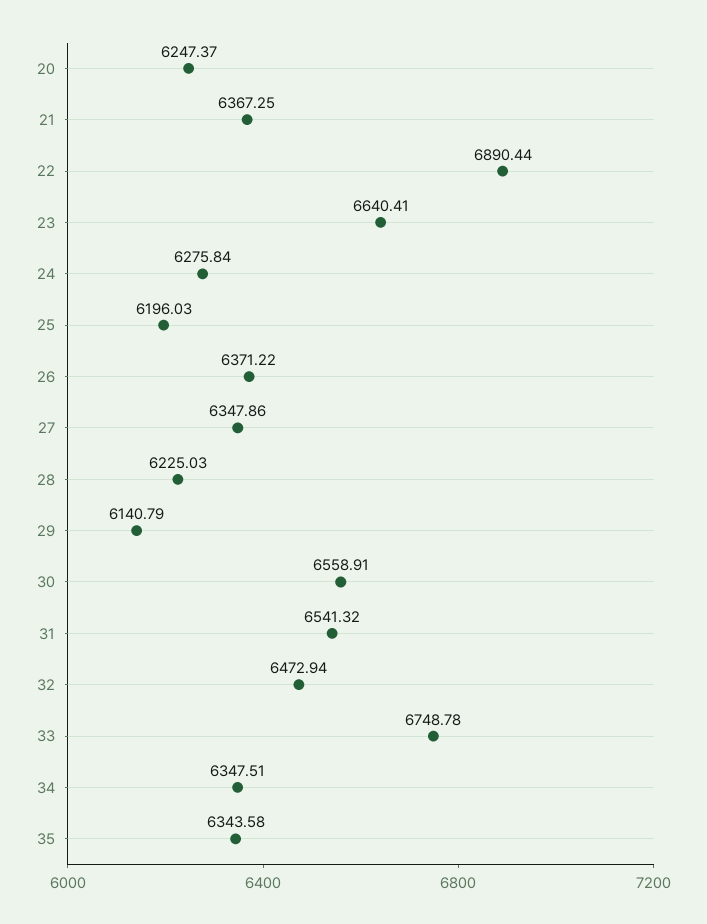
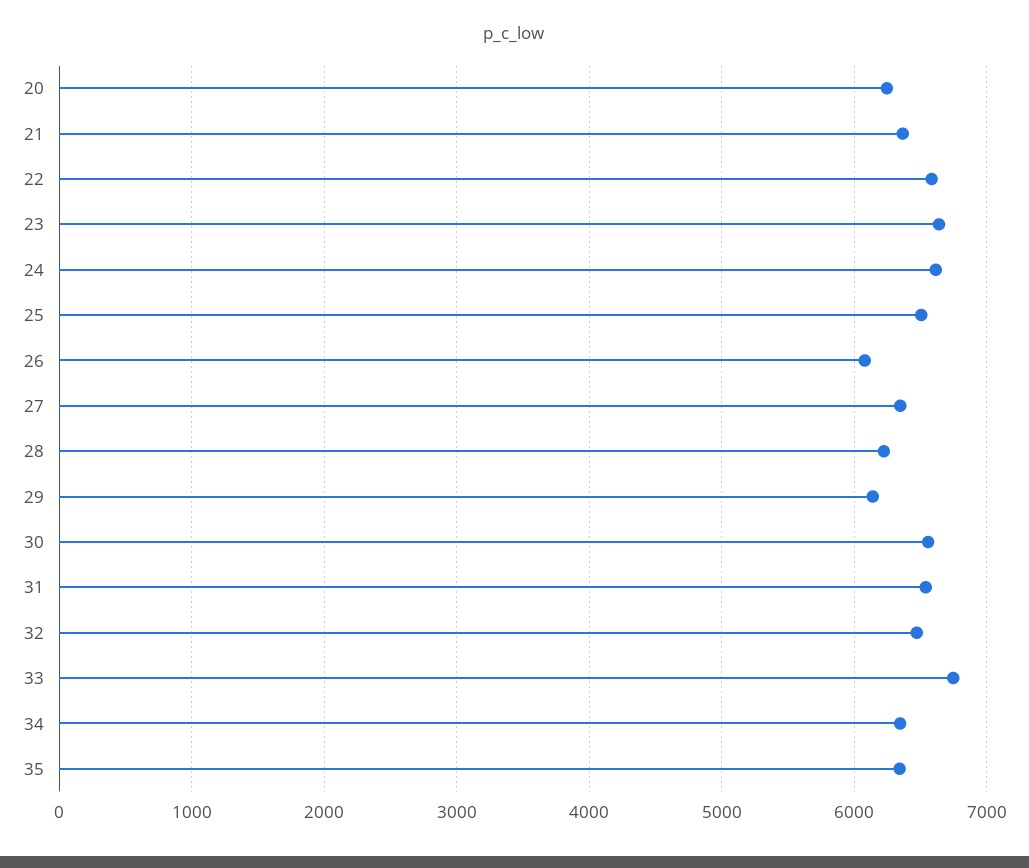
  {
    "20": 6247.37,
    "21": 6367.25,
-   "22": 6890.44,
+   "22": 6600,
    "23": 6640.41,
-   "24": 6275.84,
+   "24": 6600,
-   "25": 6196.03,
+   "25": 6500,
-   "26": 6371.22,
+   "26": 6100,
    "27": 6347.86,
    "28": 6225.03,
    "29": 6140.79,
    "30": 6558.91,
    "31": 6541.32,
    "32": 6472.94,
    "33": 6748.78,
    "34": 6347.51,
    "35": 6343.58
  }

